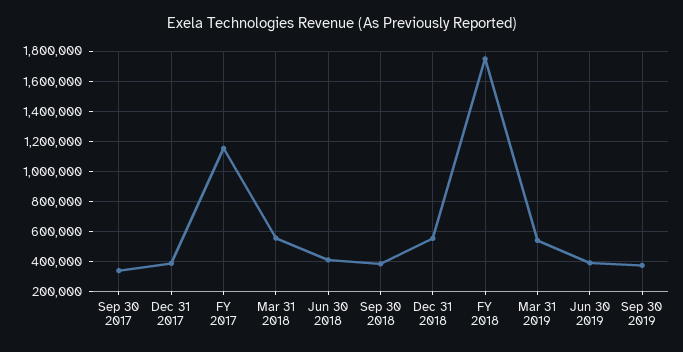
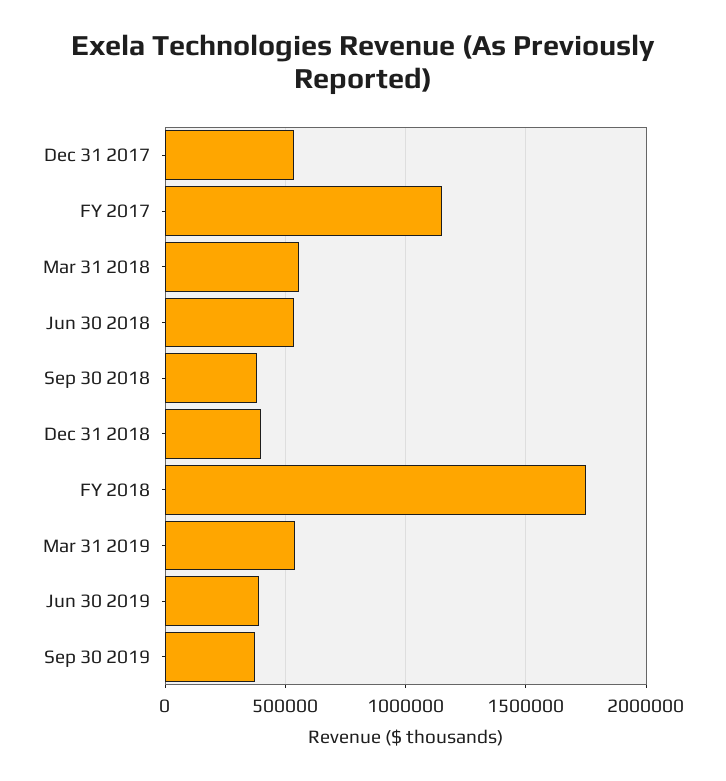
  {
-   "Sep 30 2017": 350000,
-   "Dec 31 2017": 400000,
+   "Dec 31 2017": 550000,
    "FY 2017": 1150000,
    "Mar 31 2018": 550000,
-   "Jun 30 2018": 400000,
+   "Jun 30 2018": 550000,
    "Sep 30 2018": 400000,
-   "Dec 31 2018": 550000,
+   "Dec 31 2018": 400000,
    "FY 2018": 1750000,
    "Mar 31 2019": 550000,
    "Jun 30 2019": 400000,
    "Sep 30 2019": 350000
  }

